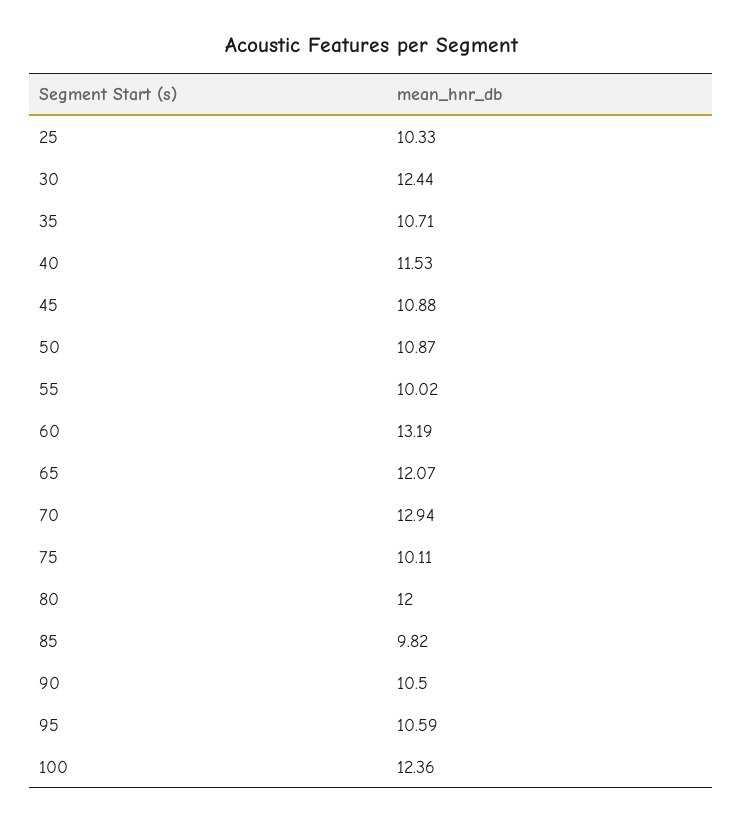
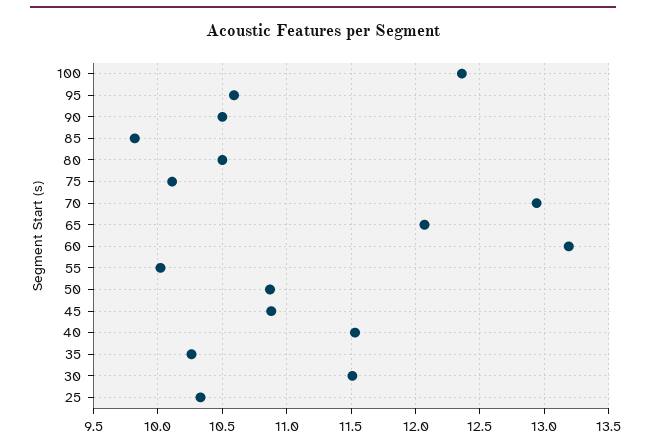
  {
    "25": 10.33,
-   "30": 12.44,
+   "30": 11.5,
-   "35": 10.71,
+   "35": 10.25,
    "40": 11.53,
    "45": 10.88,
    "50": 10.87,
    "55": 10.02,
    "60": 13.19,
    "65": 12.07,
    "70": 12.94,
    "75": 10.11,
-   "80": 12,
+   "80": 10.5,
    "85": 9.82,
    "90": 10.5,
    "95": 10.59,
    "100": 12.36
  }

